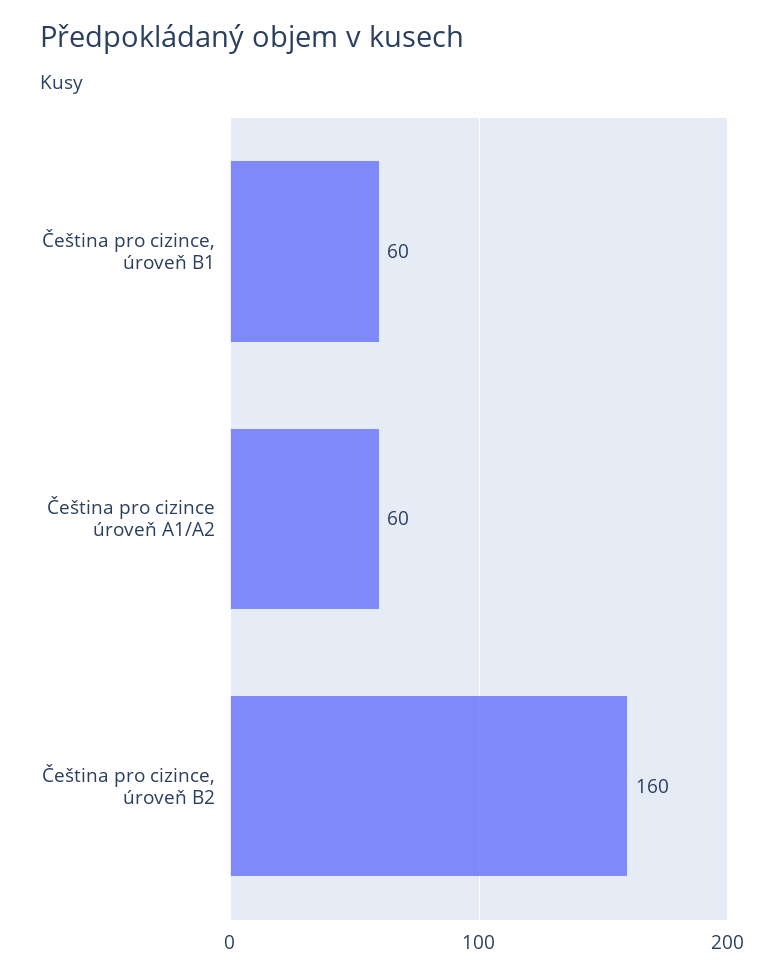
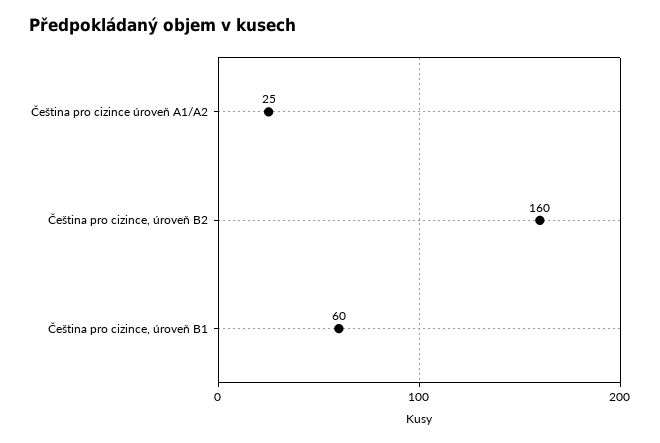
  {
    "Čeština pro cizince, úroveň B1": 60,
-   "Čeština pro cizince úroveň A1/A2": 60,
+   "Čeština pro cizince úroveň A1/A2": 25,
    "Čeština pro cizince, úroveň B2": 160
  }

